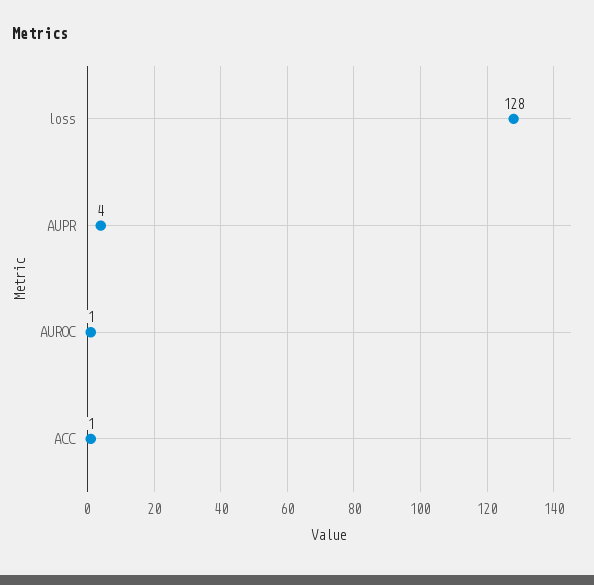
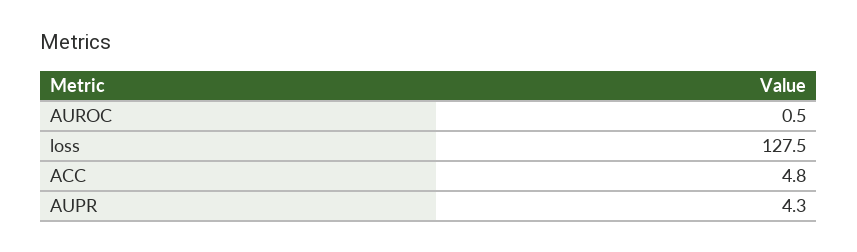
  {
    "loss": 127.5,
    "AUPR": 4.3,
    "AUROC": 0.5,
-   "ACC": 1
+   "ACC": 4.8
  }

